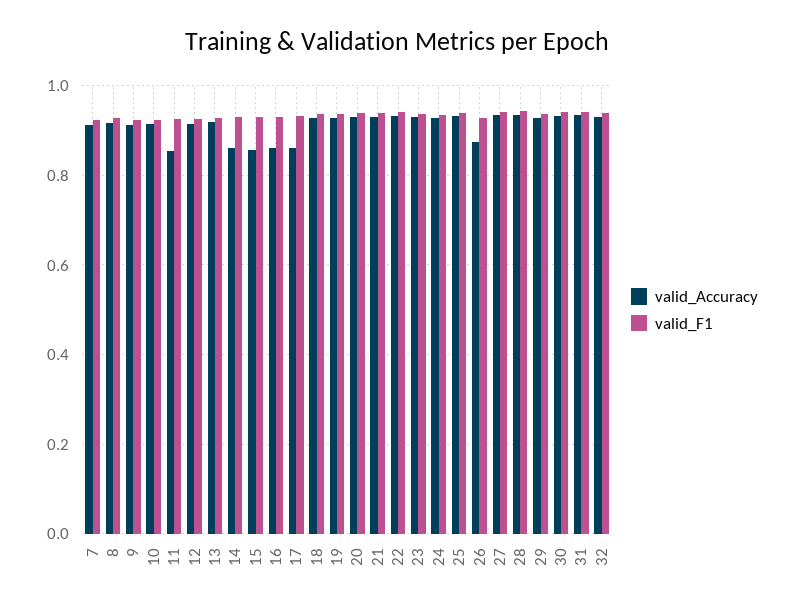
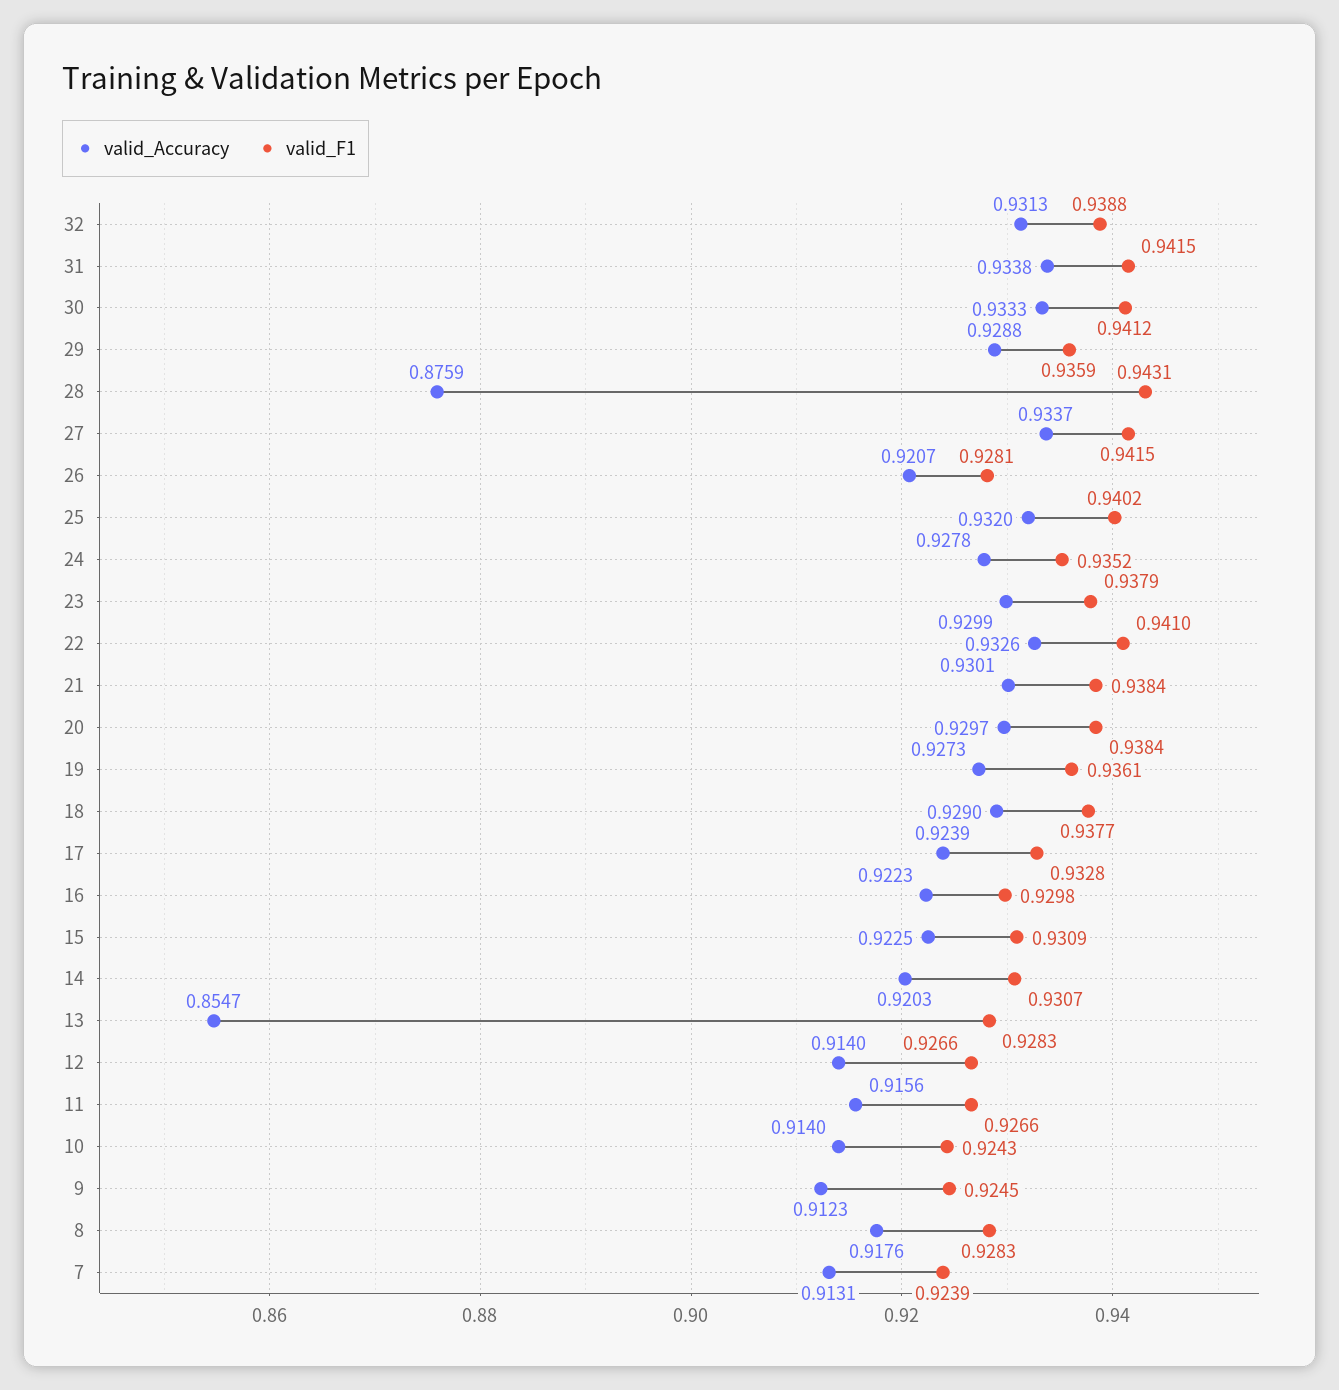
  {
    "valid_Accuracy": {
      "7": 0.9131,
      "8": 0.9176,
      "9": 0.9123,
      "10": 0.914,
-     "11": 0.86,
+     "11": 0.9156,
      "12": 0.914,
-     "13": 0.92,
+     "13": 0.8547,
-     "14": 0.86,
+     "14": 0.9203,
-     "15": 0.86,
+     "15": 0.9225,
-     "16": 0.86,
+     "16": 0.9223,
-     "17": 0.86,
+     "17": 0.9239,
      "18": 0.929,
      "19": 0.9273,
      "20": 0.9297,
      "21": 0.9301,
      "22": 0.9326,
      "23": 0.9299,
      "24": 0.9278,
      "25": 0.932,
-     "26": 0.88,
+     "26": 0.9207,
      "27": 0.9337,
-     "28": 0.94,
+     "28": 0.8759,
      "29": 0.9288,
      "30": 0.9333,
      "31": 0.9338,
      "32": 0.9313
    },
    "valid_F1": {
      "7": 0.9239,
      "8": 0.9283,
      "9": 0.9245,
      "10": 0.9243,
      "11": 0.9266,
      "12": 0.9266,
      "13": 0.9283,
      "14": 0.9307,
      "15": 0.9309,
      "16": 0.9298,
      "17": 0.9328,
      "18": 0.9377,
      "19": 0.9361,
      "20": 0.9384,
      "21": 0.9384,
      "22": 0.941,
      "23": 0.9379,
      "24": 0.9352,
      "25": 0.9402,
      "26": 0.9281,
      "27": 0.9415,
      "28": 0.9431,
      "29": 0.9359,
      "30": 0.9412,
      "31": 0.9415,
      "32": 0.9388
    }
  }

